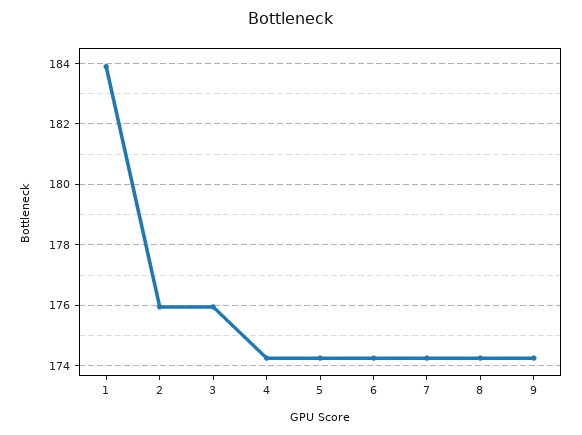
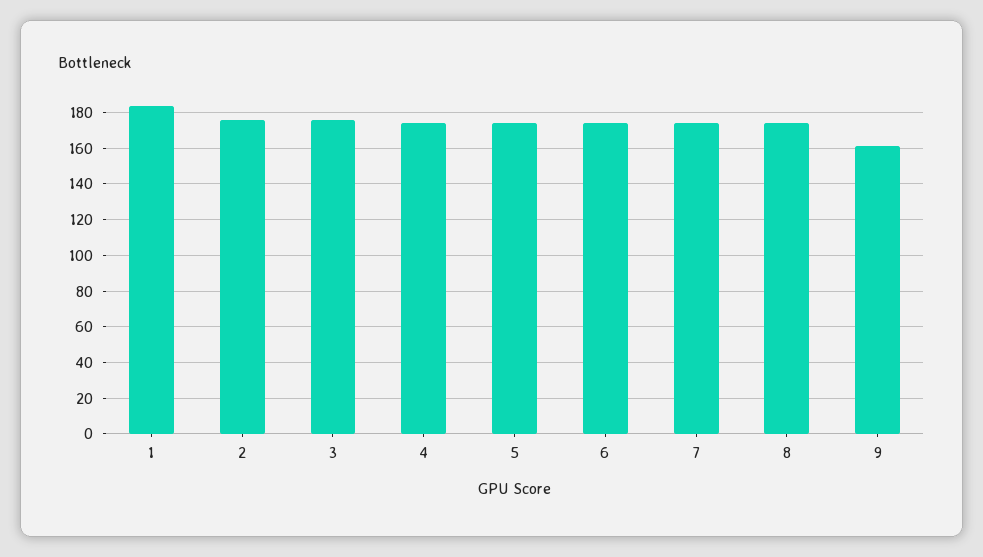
  {
    "1": 184,
    "2": 176,
    "3": 176,
    "4": 174.2,
    "5": 174.2,
    "6": 174.2,
    "7": 174.2,
    "8": 174.2,
-   "9": 174.2
+   "9": 160
  }

